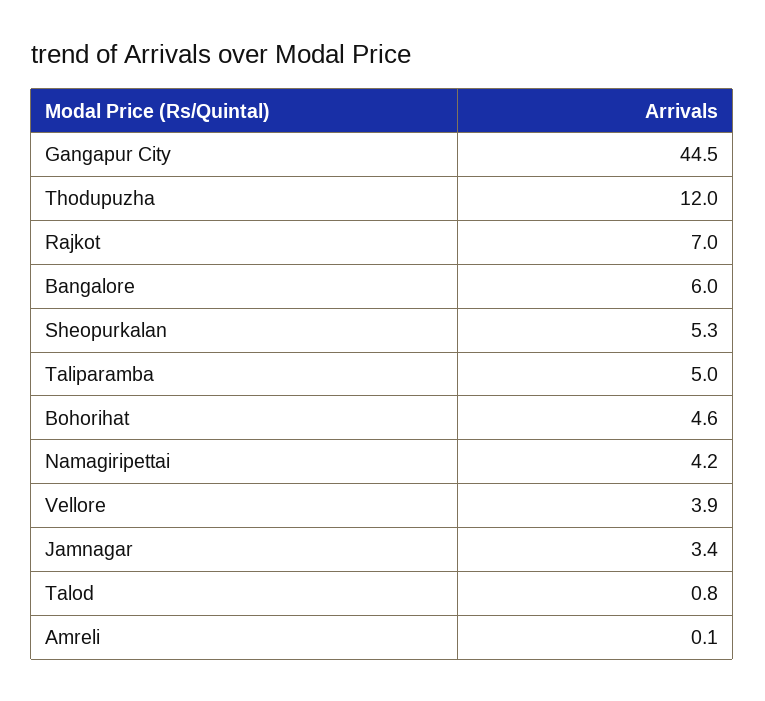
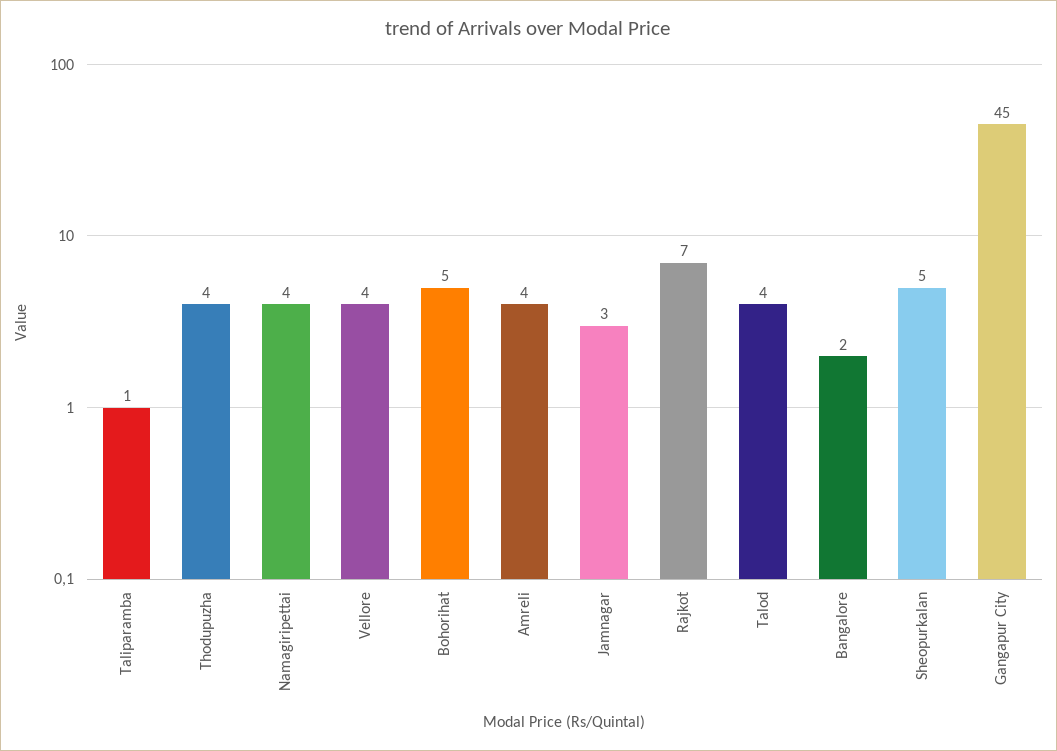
  {
    "Gangapur City": 44.5,
-   "Thodupuzha": 12,
+   "Thodupuzha": 4,
    "Rajkot": 7,
-   "Bangalore": 6,
+   "Bangalore": 2,
    "Sheopurkalan": 5.3,
-   "Taliparamba": 5,
+   "Taliparamba": 1,
    "Bohorihat": 4.6,
    "Namagiripettai": 4.2,
    "Vellore": 3.9,
    "Jamnagar": 3.4,
-   "Talod": 0.8,
+   "Talod": 4,
-   "Amreli": 0.1
+   "Amreli": 4
  }

